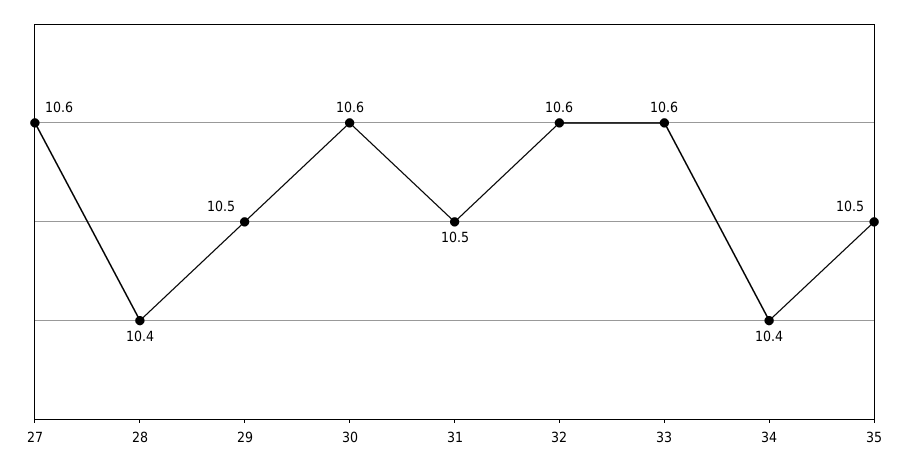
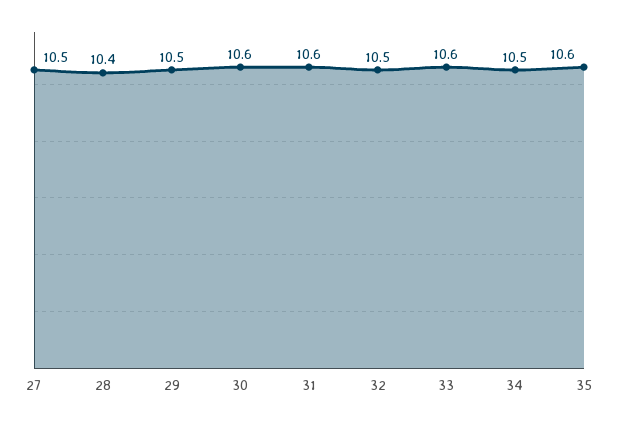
  {
-   "27": 10.6,
+   "27": 10.5,
    "28": 10.4,
    "29": 10.5,
    "30": 10.6,
-   "31": 10.5,
+   "31": 10.6,
-   "32": 10.6,
+   "32": 10.5,
    "33": 10.6,
-   "34": 10.4,
+   "34": 10.5,
-   "35": 10.5
+   "35": 10.6
  }

